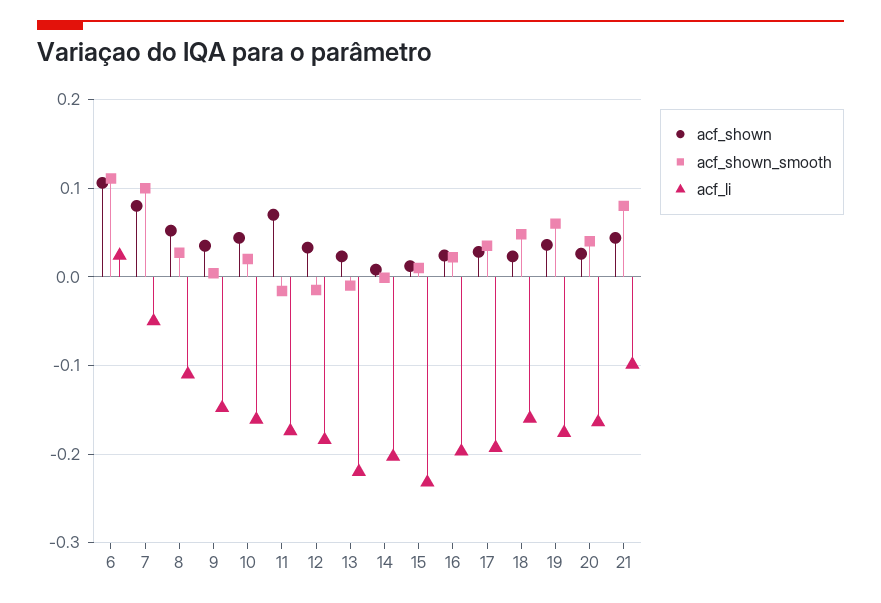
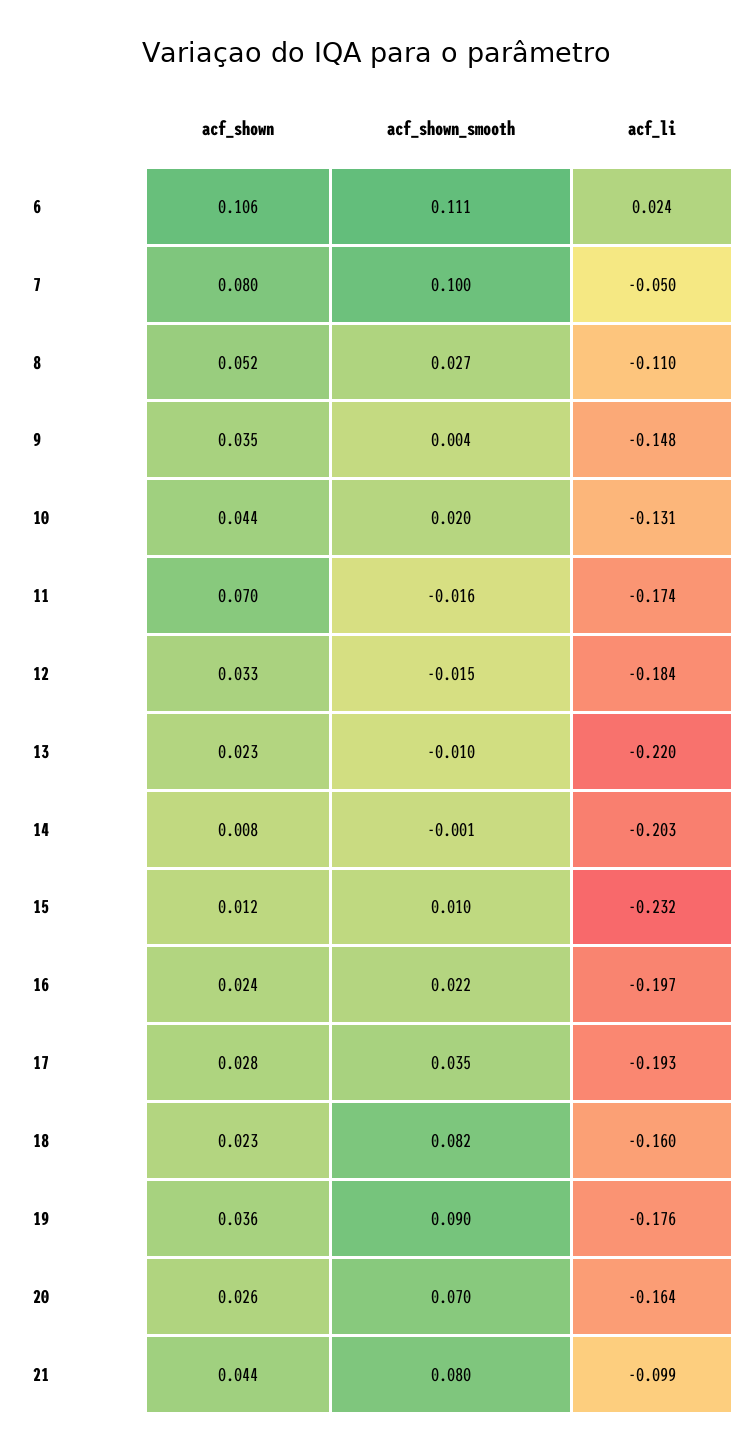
  {
    "acf_shown": {
      "6": 0.106,
      "7": 0.08,
      "8": 0.052,
      "9": 0.035,
      "10": 0.044,
      "11": 0.07,
      "12": 0.033,
      "13": 0.023,
      "14": 0.008,
      "15": 0.012,
      "16": 0.024,
      "17": 0.028,
      "18": 0.023,
      "19": 0.036,
      "20": 0.026,
      "21": 0.044
    },
    "acf_shown_smooth": {
      "6": 0.111,
      "7": 0.1,
      "8": 0.027,
      "9": 0.004,
      "10": 0.02,
      "11": -0.016,
      "12": -0.015,
      "13": -0.01,
      "14": -0.001,
      "15": 0.01,
      "16": 0.022,
      "17": 0.035,
-     "18": 0.05,
+     "18": 0.082,
-     "19": 0.06,
+     "19": 0.09,
-     "20": 0.04,
+     "20": 0.07,
      "21": 0.08
    },
    "acf_li": {
      "6": 0.024,
      "7": -0.05,
      "8": -0.11,
      "9": -0.148,
-     "10": -0.16,
+     "10": -0.131,
      "11": -0.174,
      "12": -0.184,
      "13": -0.22,
      "14": -0.203,
      "15": -0.232,
      "16": -0.197,
      "17": -0.193,
      "18": -0.16,
      "19": -0.176,
      "20": -0.164,
      "21": -0.099
    }
  }

